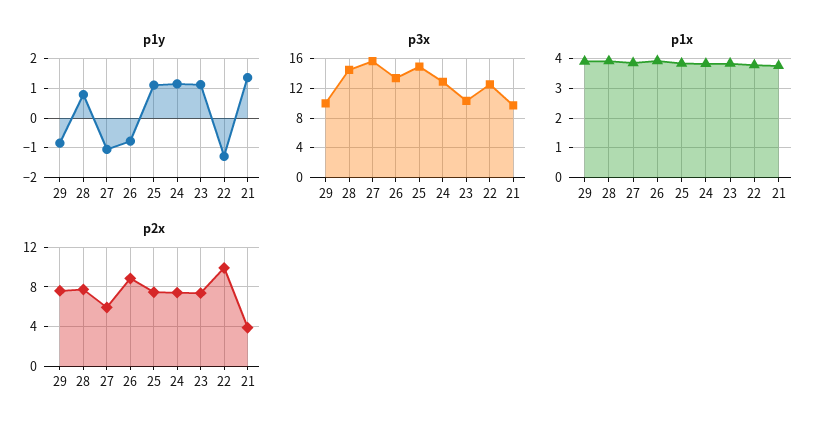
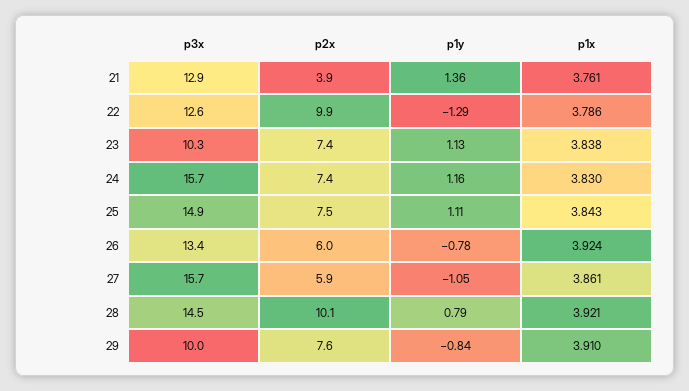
  {
    "p1y": {
      "29": -0.84,
      "28": 0.79,
      "27": -1.05,
      "26": -0.78,
      "25": 1.11,
      "24": 1.16,
      "23": 1.13,
      "22": -1.29,
      "21": 1.36
    },
    "p3x": {
      "29": 10,
      "28": 14.5,
      "27": 15.7,
      "26": 13.4,
      "25": 14.9,
-     "24": 13,
+     "24": 15.7,
      "23": 10.3,
      "22": 12.6,
-     "21": 10
+     "21": 12.9
    },
    "p1x": {
      "29": 3.91,
      "28": 3.921,
      "27": 3.861,
      "26": 3.924,
      "25": 3.843,
      "24": 3.83,
      "23": 3.838,
      "22": 3.786,
      "21": 3.761
    },
    "p2x": {
      "29": 7.6,
-     "28": 8,
+     "28": 10.1,
      "27": 5.9,
-     "26": 9,
+     "26": 6,
      "25": 7.5,
      "24": 7.4,
      "23": 7.4,
      "22": 9.9,
      "21": 3.9
    }
  }

